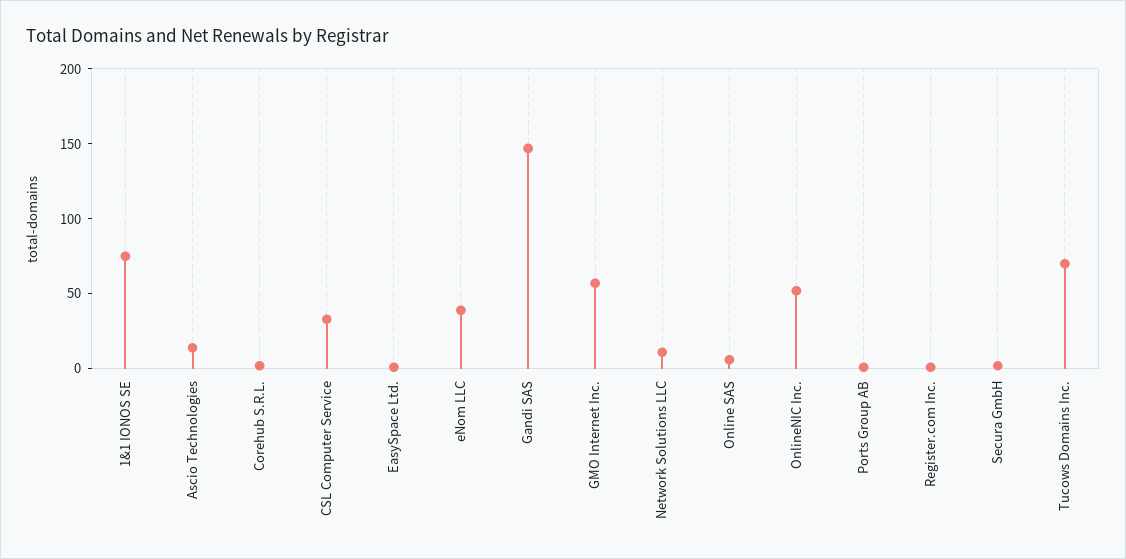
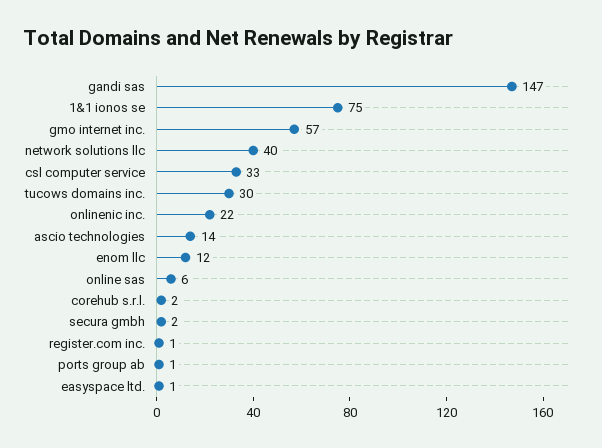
  {
    "1&1 IONOS SE": 75,
    "Ascio Technologies": 14,
    "Corehub S.R.L.": 2,
    "CSL Computer Service": 33,
    "EasySpace Ltd.": 1,
-   "eNom LLC": 40,
+   "eNom LLC": 12,
    "Gandi SAS": 147,
    "GMO Internet Inc.": 57,
-   "Network Solutions LLC": 10,
+   "Network Solutions LLC": 40,
    "Online SAS": 6,
-   "OnlineNIC Inc.": 50,
+   "OnlineNIC Inc.": 22,
    "Ports Group AB": 1,
    "Register.com Inc.": 1,
    "Secura GmbH": 2,
-   "Tucows Domains Inc.": 70
+   "Tucows Domains Inc.": 30
  }

